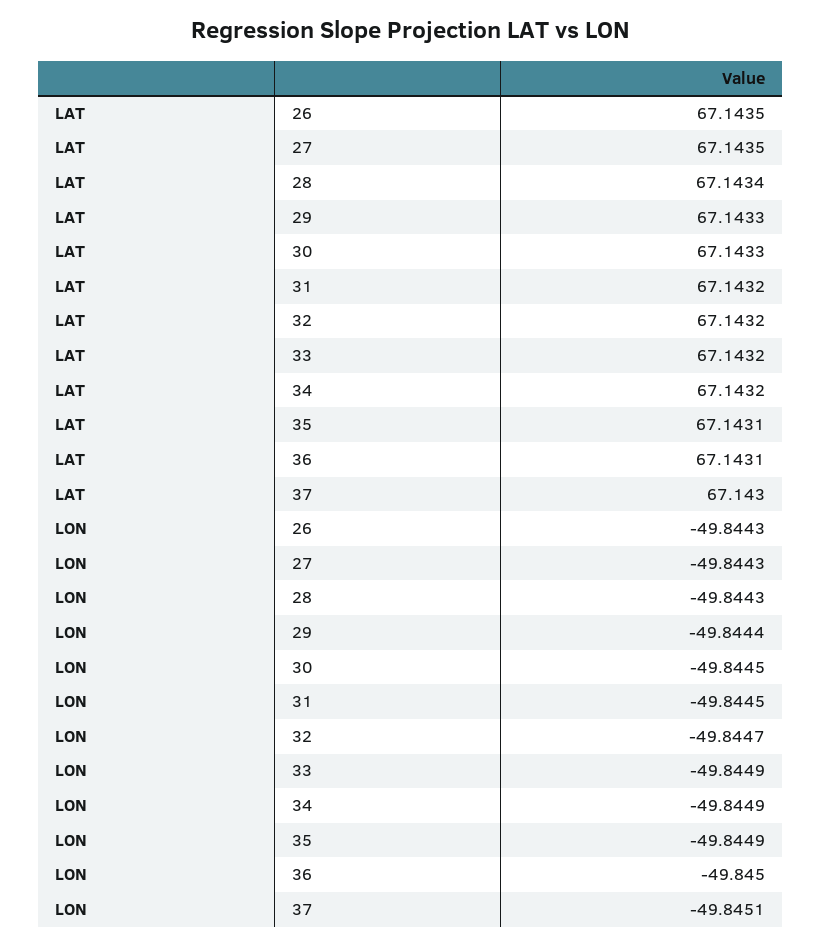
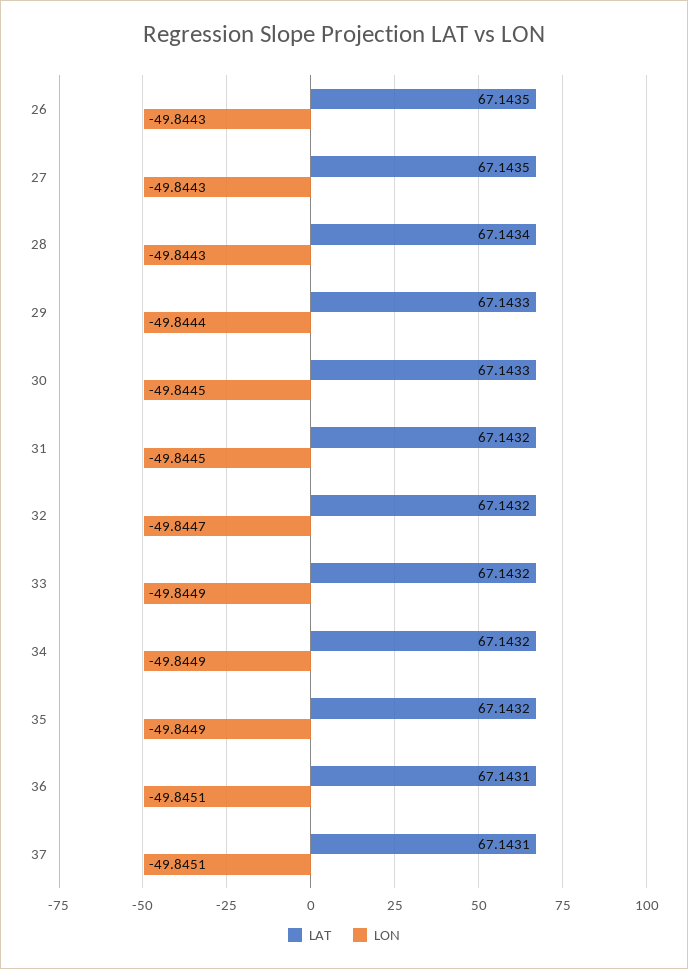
  {
    "LAT": {
      "26": 67.1435,
      "27": 67.1435,
      "28": 67.1434,
      "29": 67.1433,
      "30": 67.1433,
      "31": 67.1432,
      "32": 67.1432,
      "33": 67.1432,
      "34": 67.1432,
-     "35": 67.1431,
+     "35": 67.1432,
      "36": 67.1431,
-     "37": 67.143
+     "37": 67.1431
    },
    "LON": {
      "26": -49.8443,
      "27": -49.8443,
      "28": -49.8443,
      "29": -49.8444,
      "30": -49.8445,
      "31": -49.8445,
      "32": -49.8447,
      "33": -49.8449,
      "34": -49.8449,
      "35": -49.8449,
-     "36": -49.845,
+     "36": -49.8451,
      "37": -49.8451
    }
  }

